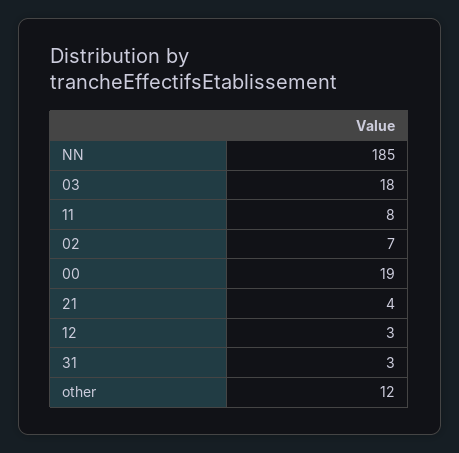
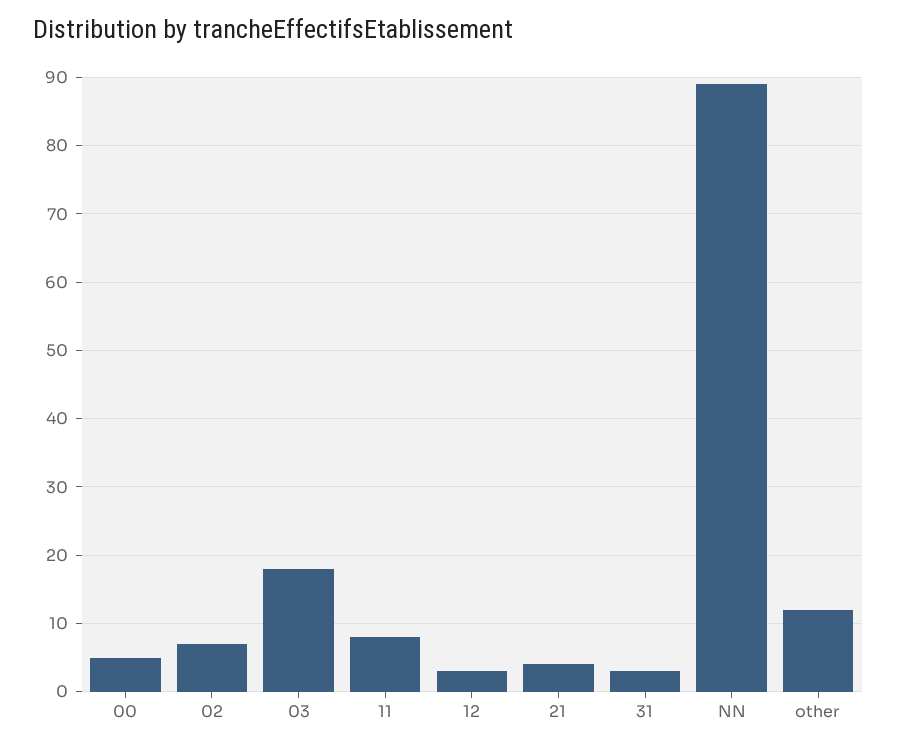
  {
-   "NN": 185,
+   "NN": 89,
    "03": 18,
    "11": 8,
    "02": 7,
-   "00": 19,
+   "00": 5,
    "21": 4,
    "12": 3,
    "31": 3,
    "other": 12
  }

